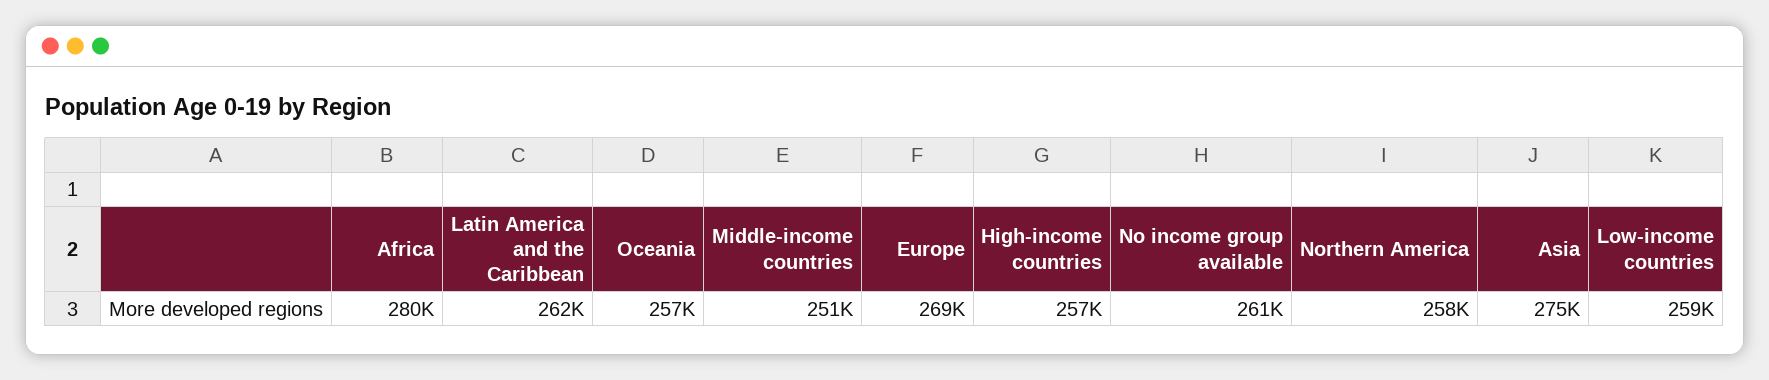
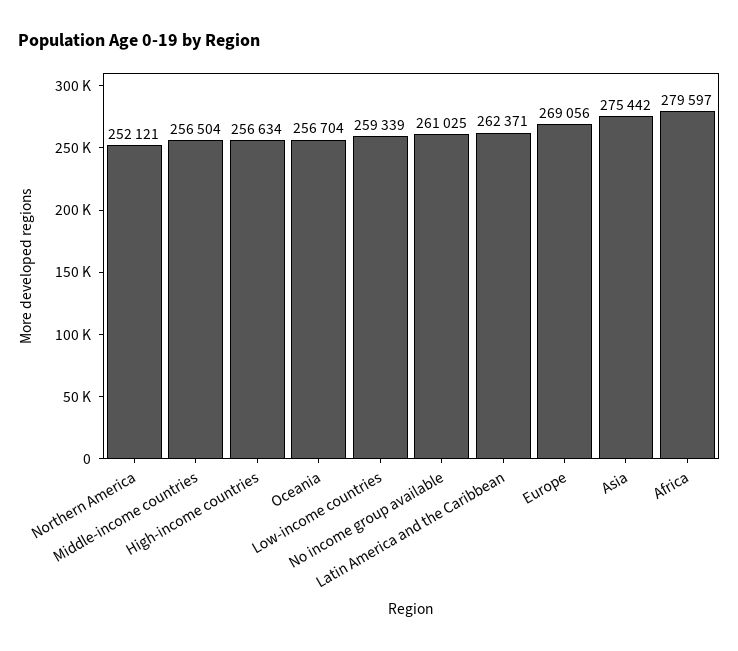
  {
    "Africa": 279597,
    "Latin America and the Caribbean": 262371,
    "Oceania": 256704,
-   "Middle-income countries": 251000,
+   "Middle-income countries": 256504,
    "Europe": 269056,
    "High-income countries": 256634,
    "No income group available": 261025,
-   "Northern America": 258000,
+   "Northern America": 252121,
    "Asia": 275442,
    "Low-income countries": 259339
  }

